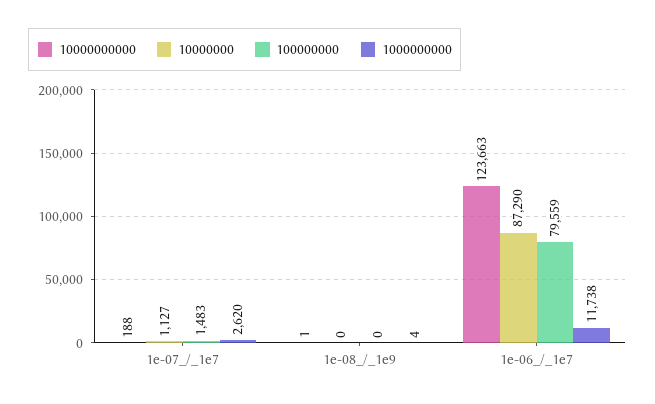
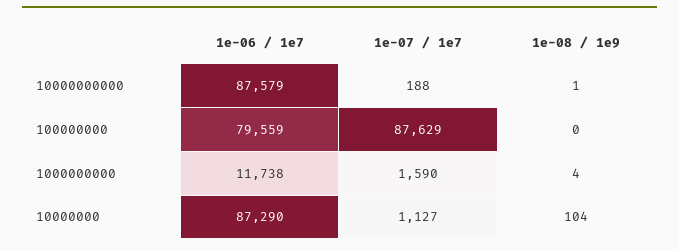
  {
    "10000000000": {
      "1e-07_/_1e7": 188,
      "1e-08_/_1e9": 1,
-     "1e-06_/_1e7": 123663
+     "1e-06_/_1e7": 87579
    },
    "10000000": {
      "1e-07_/_1e7": 1127,
-     "1e-08_/_1e9": 0,
+     "1e-08_/_1e9": 104,
      "1e-06_/_1e7": 87290
    },
    "100000000": {
-     "1e-07_/_1e7": 1483,
+     "1e-07_/_1e7": 87629,
      "1e-08_/_1e9": 0,
      "1e-06_/_1e7": 79559
    },
    "1000000000": {
-     "1e-07_/_1e7": 2620,
+     "1e-07_/_1e7": 1590,
      "1e-08_/_1e9": 4,
      "1e-06_/_1e7": 11738
    }
  }

